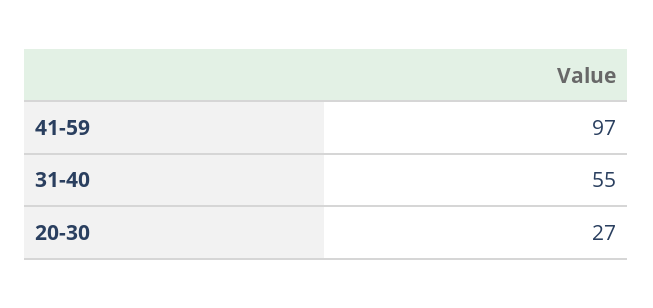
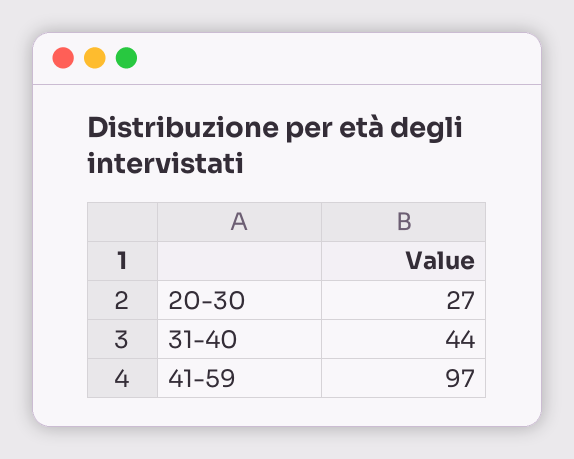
  {
    "41-59": 97,
-   "31-40": 55,
+   "31-40": 44,
    "20-30": 27
  }

